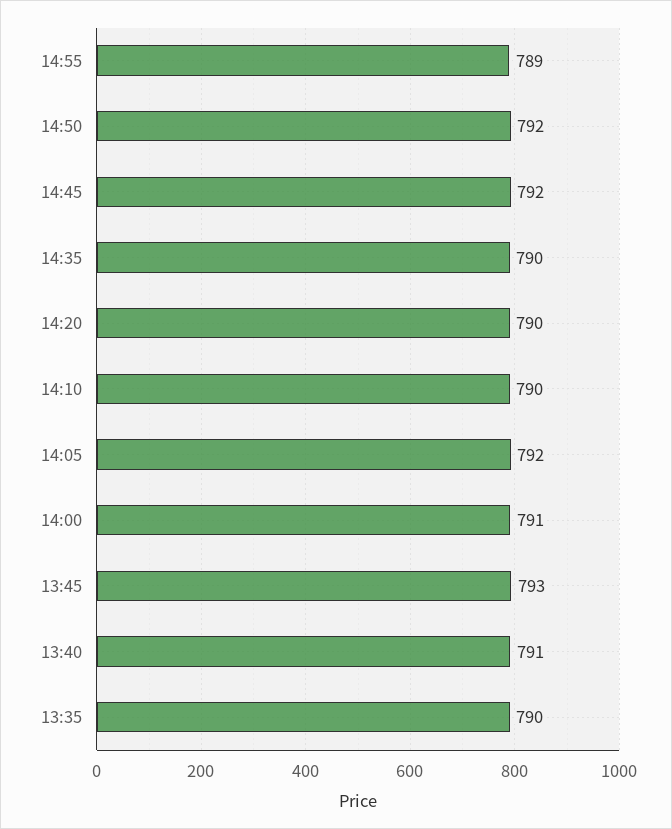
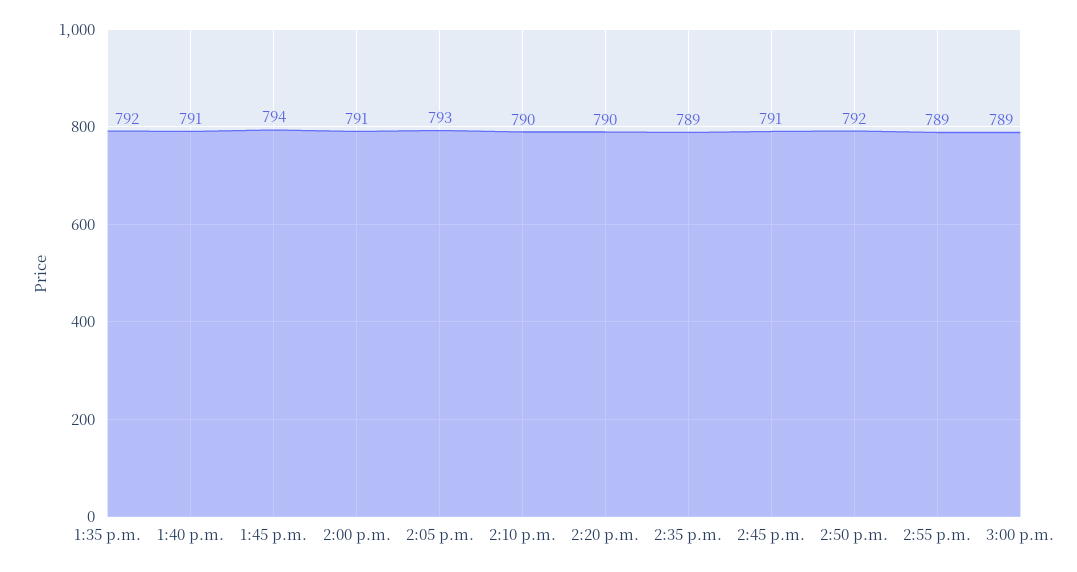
  {
    "14:55": 789,
    "14:50": 792,
-   "14:45": 792,
+   "14:45": 791,
-   "14:35": 790,
+   "14:35": 789,
    "14:20": 790,
    "14:10": 790,
-   "14:05": 792,
+   "14:05": 793,
    "14:00": 791,
-   "13:45": 793,
+   "13:45": 794,
    "13:40": 791,
-   "13:35": 790
+   "13:35": 792,
+   "3:00 p.m.": 789
  }

